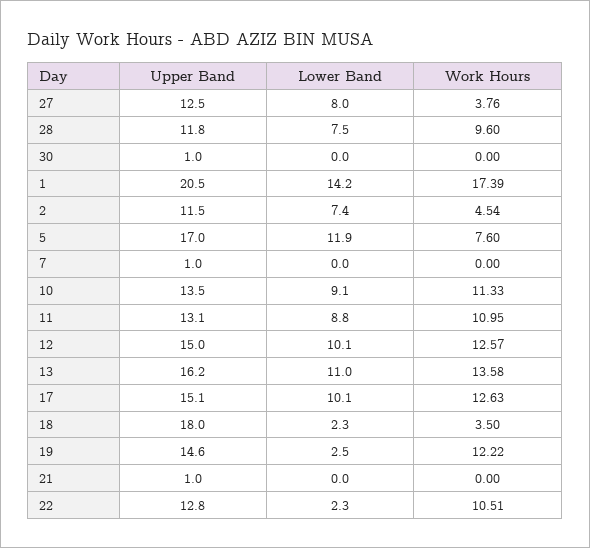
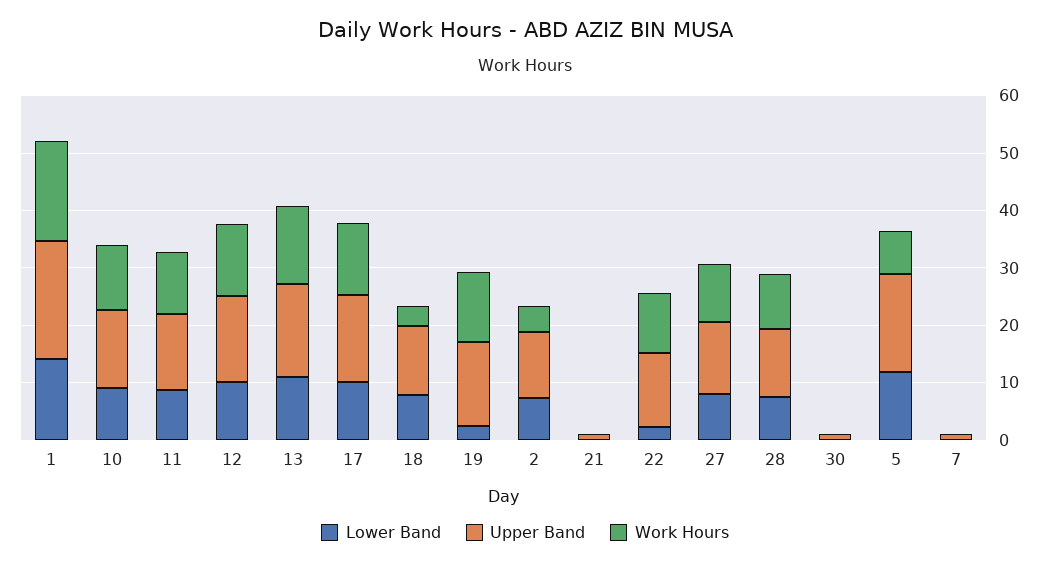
  {
    "Upper Band": {
      "27": 12.5,
      "28": 11.8,
      "30": 1,
      "1": 20.5,
      "2": 11.5,
      "5": 17,
      "7": 1,
      "10": 13.5,
      "11": 13.1,
      "12": 15,
      "13": 16.2,
      "17": 15.1,
-     "18": 18,
+     "18": 12,
      "19": 14.6,
      "21": 1,
      "22": 12.8
    },
    "Lower Band": {
      "27": 8,
      "28": 7.5,
      "30": 0,
      "1": 14.2,
      "2": 7.4,
      "5": 11.9,
      "7": 0,
      "10": 9.1,
      "11": 8.8,
      "12": 10.1,
      "13": 11,
      "17": 10.1,
-     "18": 2.3,
+     "18": 8,
      "19": 2.5,
      "21": 0,
      "22": 2.3
    },
    "Work Hours": {
-     "27": 3.76,
+     "27": 10,
      "28": 9.6,
      "30": 0,
      "1": 17.39,
      "2": 4.54,
      "5": 7.6,
      "7": 0,
      "10": 11.33,
      "11": 10.95,
      "12": 12.57,
      "13": 13.58,
      "17": 12.63,
      "18": 3.5,
      "19": 12.22,
      "21": 0,
      "22": 10.51
    }
  }

